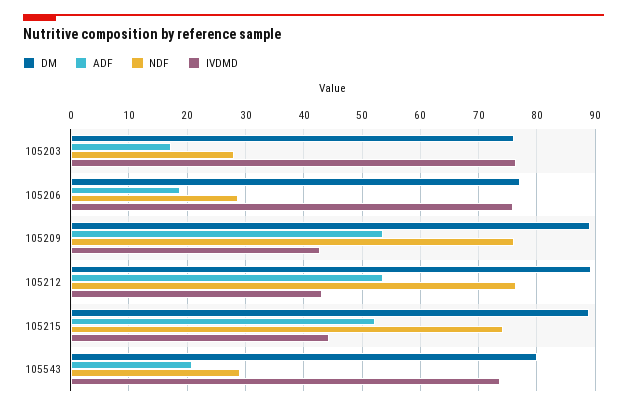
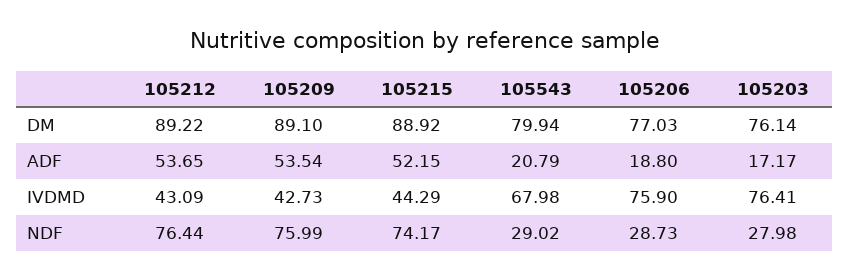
  {
    "DM": {
      "105203": 76.14,
      "105206": 77.03,
      "105209": 89.1,
      "105212": 89.22,
      "105215": 88.92,
      "105543": 79.94
    },
    "ADF": {
      "105203": 17.17,
      "105206": 18.8,
      "105209": 53.54,
      "105212": 53.65,
      "105215": 52.15,
      "105543": 20.79
    },
    "NDF": {
      "105203": 27.98,
      "105206": 28.73,
      "105209": 75.99,
      "105212": 76.44,
      "105215": 74.17,
      "105543": 29.02
    },
    "IVDMD": {
      "105203": 76.41,
      "105206": 75.9,
      "105209": 42.73,
      "105212": 43.09,
      "105215": 44.29,
-     "105543": 74
+     "105543": 67.98
    }
  }

